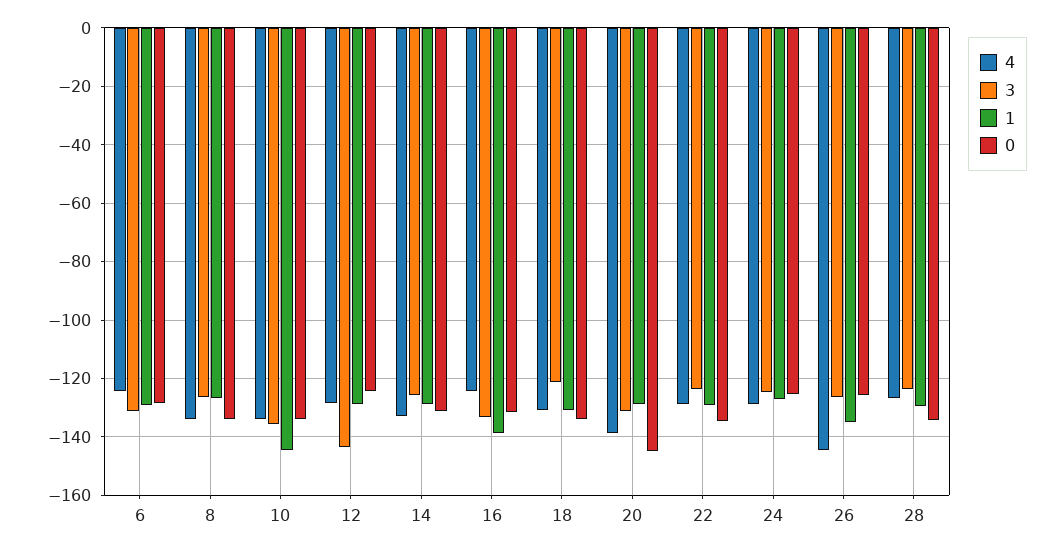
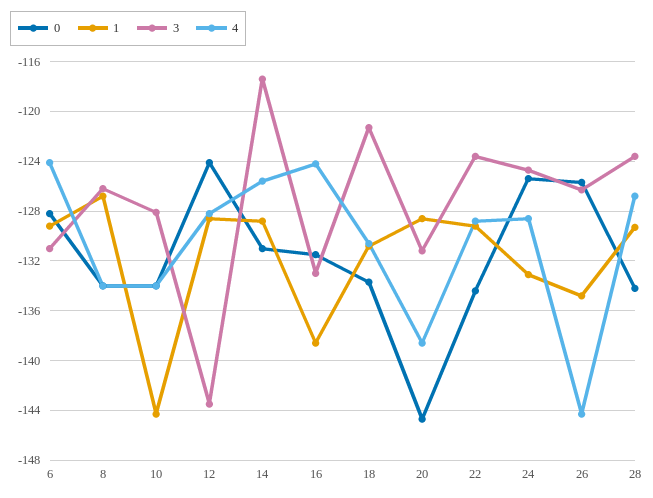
  {
    "4": {
      "6": -124,
      "8": -134,
      "10": -134,
      "12": -128,
-     "14": -132.5,
+     "14": -125.5,
      "16": -124,
      "18": -130.5,
      "20": -138.5,
      "22": -129,
      "24": -128.5,
      "26": -144.5,
      "28": -127
    },
    "3": {
      "6": -131,
      "8": -126,
-     "10": -135,
+     "10": -128,
      "12": -143.5,
-     "14": -125,
+     "14": -117.5,
      "16": -133,
      "18": -121.5,
      "20": -131,
      "22": -123.5,
      "24": -124.5,
      "26": -126.5,
      "28": -123.5
    },
    "1": {
      "6": -129,
      "8": -127,
      "10": -144.5,
      "12": -128.5,
      "14": -129,
      "16": -138.5,
      "18": -131,
      "20": -128.5,
      "22": -129,
-     "24": -127.5,
+     "24": -133,
      "26": -135,
      "28": -129.5
    },
    "0": {
      "6": -128,
      "8": -134,
      "10": -134,
      "12": -124,
      "14": -131,
      "16": -131.5,
      "18": -133.5,
      "20": -144.5,
      "22": -134.5,
      "24": -125.5,
      "26": -125.5,
      "28": -134
    }
  }

